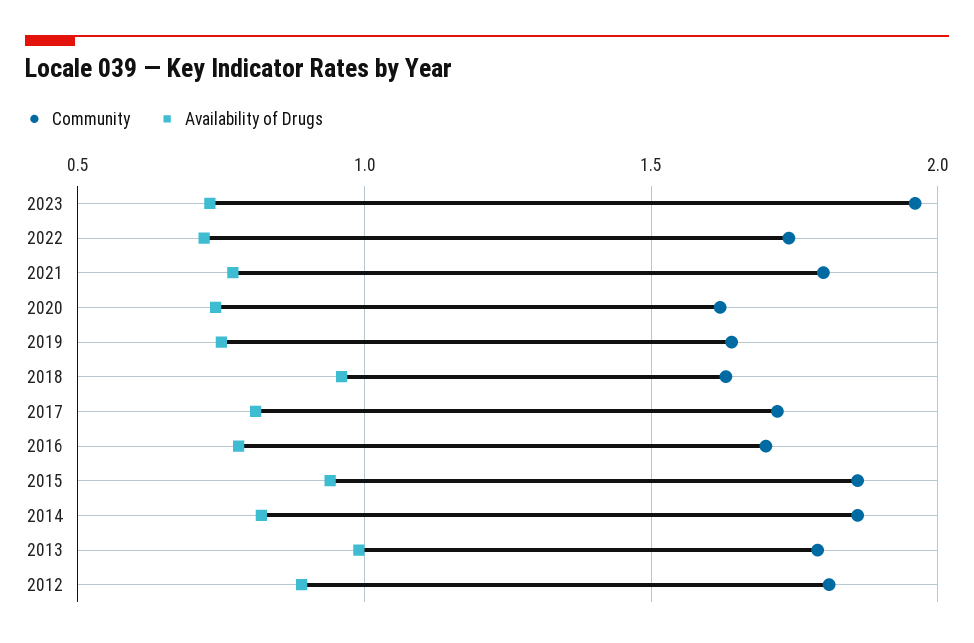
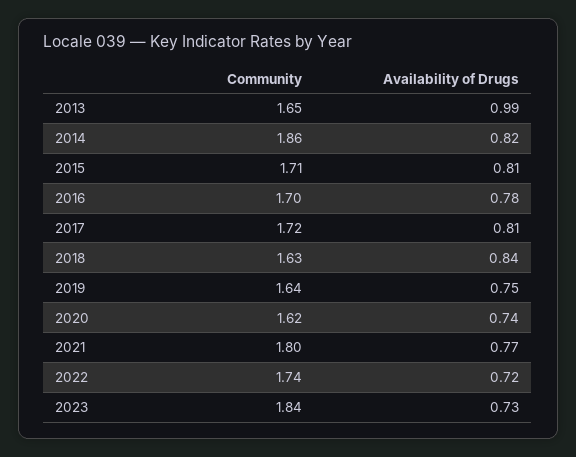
  {
    "Community": {
-     "2023": 1.95,
+     "2023": 1.84,
      "2022": 1.74,
      "2021": 1.8,
      "2020": 1.62,
      "2019": 1.64,
      "2018": 1.63,
      "2017": 1.72,
      "2016": 1.7,
-     "2015": 1.85,
+     "2015": 1.71,
      "2014": 1.86,
-     "2013": 1.8,
+     "2013": 1.65
-     "2012": 1.8
    },
    "Availability of Drugs": {
      "2023": 0.73,
      "2022": 0.72,
      "2021": 0.77,
      "2020": 0.74,
      "2019": 0.75,
-     "2018": 0.95,
+     "2018": 0.84,
      "2017": 0.81,
      "2016": 0.78,
-     "2015": 0.95,
+     "2015": 0.81,
      "2014": 0.82,
-     "2013": 0.99,
+     "2013": 0.99
-     "2012": 0.9
    }
  }

